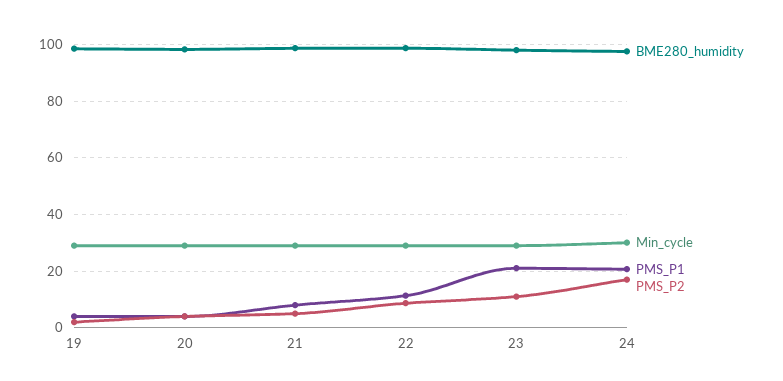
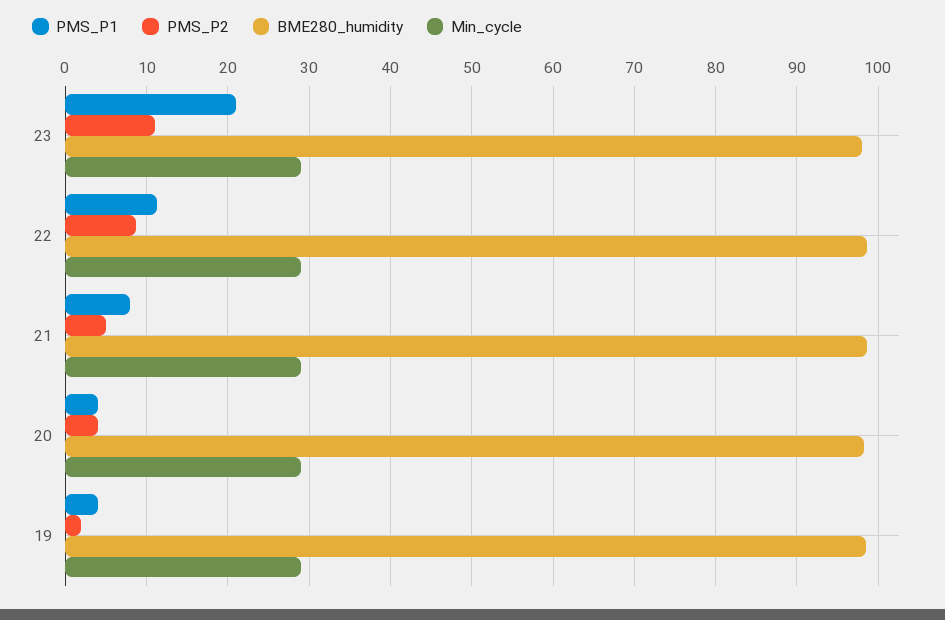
  {
    "BME280_humidity": {
      "19": 98,
      "20": 98,
      "21": 99,
      "22": 99,
-     "23": 98,
+     "23": 98
-     "24": 97.5
    },
    "Min_cycle": {
      "19": 29,
      "20": 29,
      "21": 29,
      "22": 29,
-     "23": 29,
+     "23": 29
-     "24": 30
    },
    "PMS_P1": {
      "19": 4,
      "20": 4,
      "21": 8,
      "22": 11,
-     "23": 21,
+     "23": 21
-     "24": 20
    },
    "PMS_P2": {
      "19": 2,
      "20": 4,
      "21": 5,
      "22": 9,
-     "23": 11,
+     "23": 11
-     "24": 17.5
    }
  }

